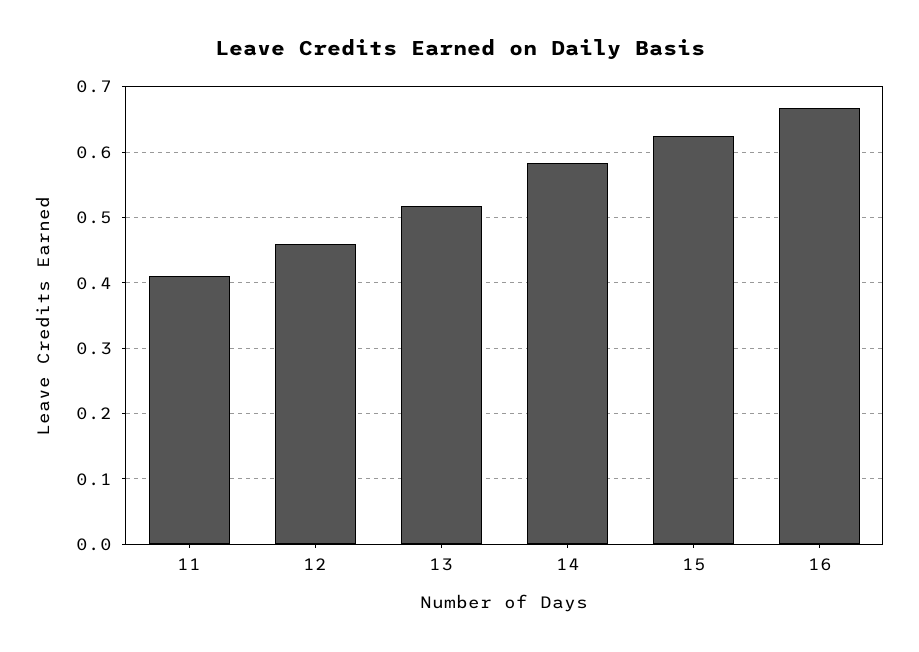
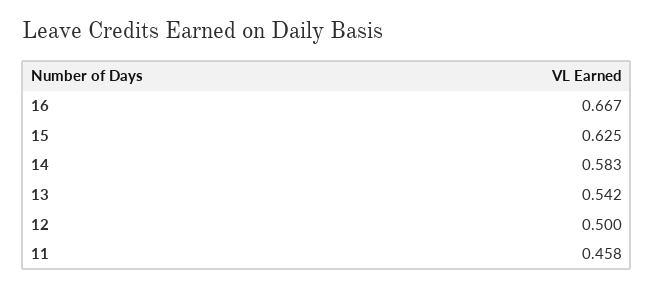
  {
-   "11": 0.41,
+   "11": 0.458,
-   "12": 0.46,
+   "12": 0.5,
-   "13": 0.52,
+   "13": 0.542,
    "14": 0.583,
    "15": 0.625,
    "16": 0.667
  }

